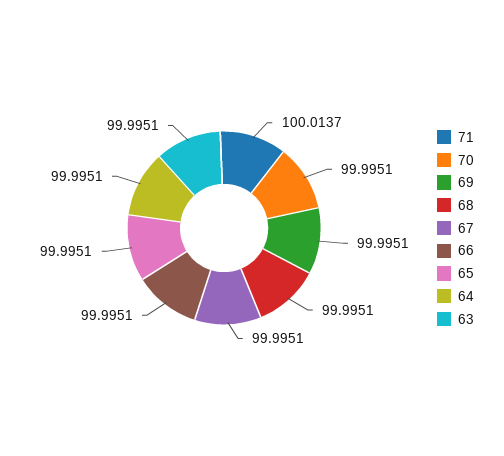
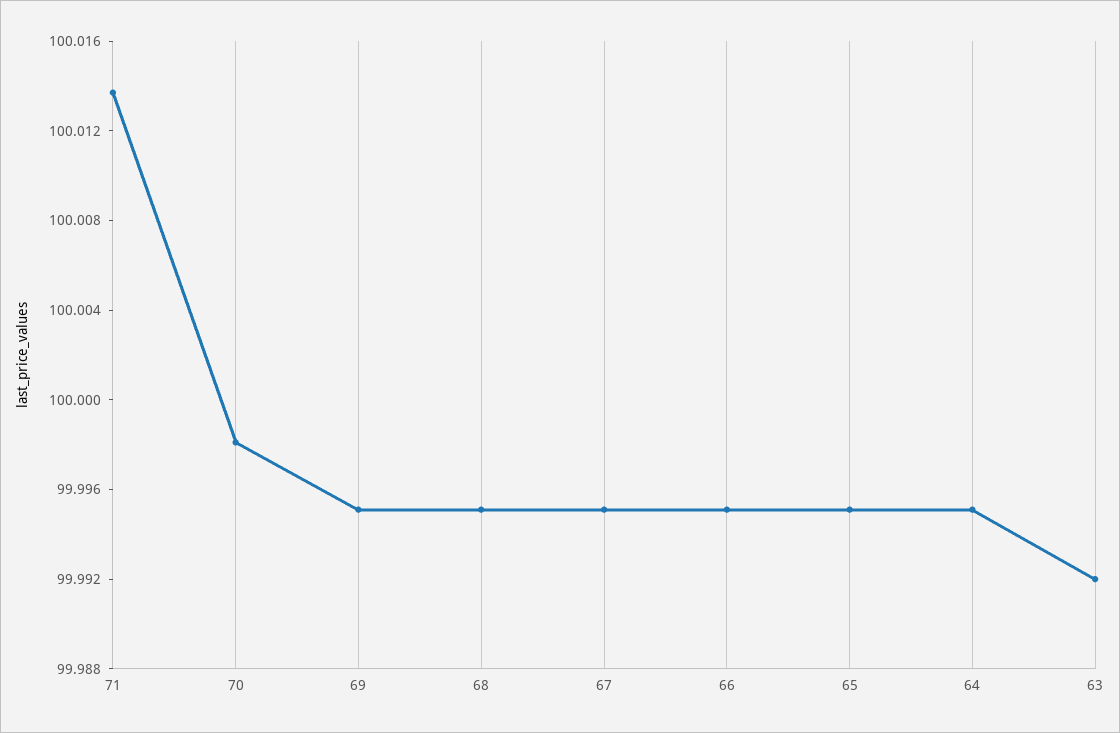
  {
    "71": 100.0137,
-   "70": 99.9951,
+   "70": 99.998,
    "69": 99.9951,
    "68": 99.9951,
    "67": 99.9951,
    "66": 99.9951,
    "65": 99.9951,
    "64": 99.9951,
-   "63": 99.9951
+   "63": 99.992
  }

